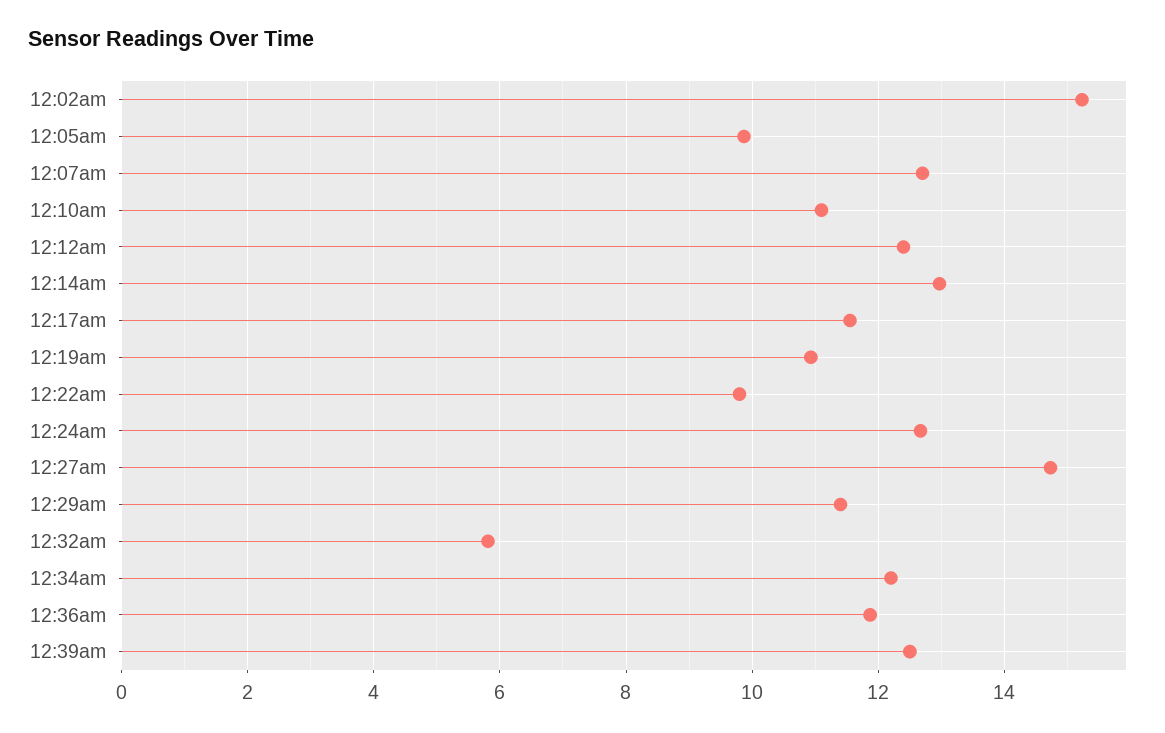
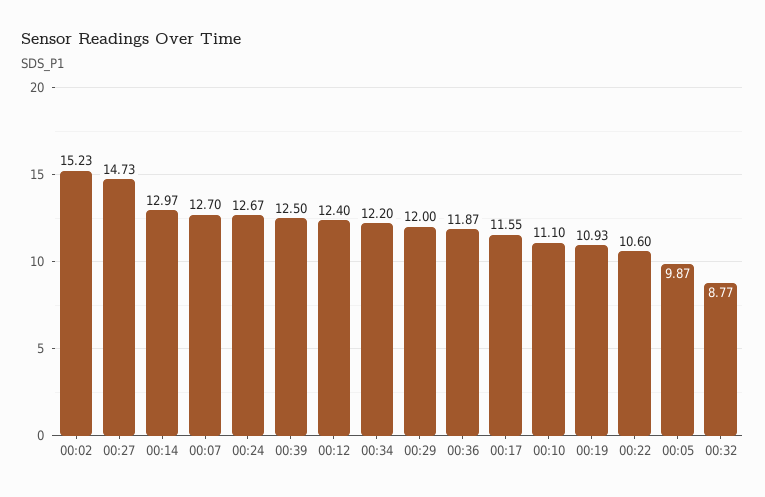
  {
    "12:02am": 15.23,
    "12:05am": 9.87,
    "12:07am": 12.7,
    "12:10am": 11.1,
    "12:12am": 12.4,
    "12:14am": 12.97,
    "12:17am": 11.55,
    "12:19am": 10.93,
-   "12:22am": 9.8,
+   "12:22am": 10.6,
    "12:24am": 12.67,
    "12:27am": 14.73,
-   "12:29am": 11.4,
+   "12:29am": 12,
-   "12:32am": 5.8,
+   "12:32am": 8.77,
    "12:34am": 12.2,
    "12:36am": 11.87,
    "12:39am": 12.5
  }

